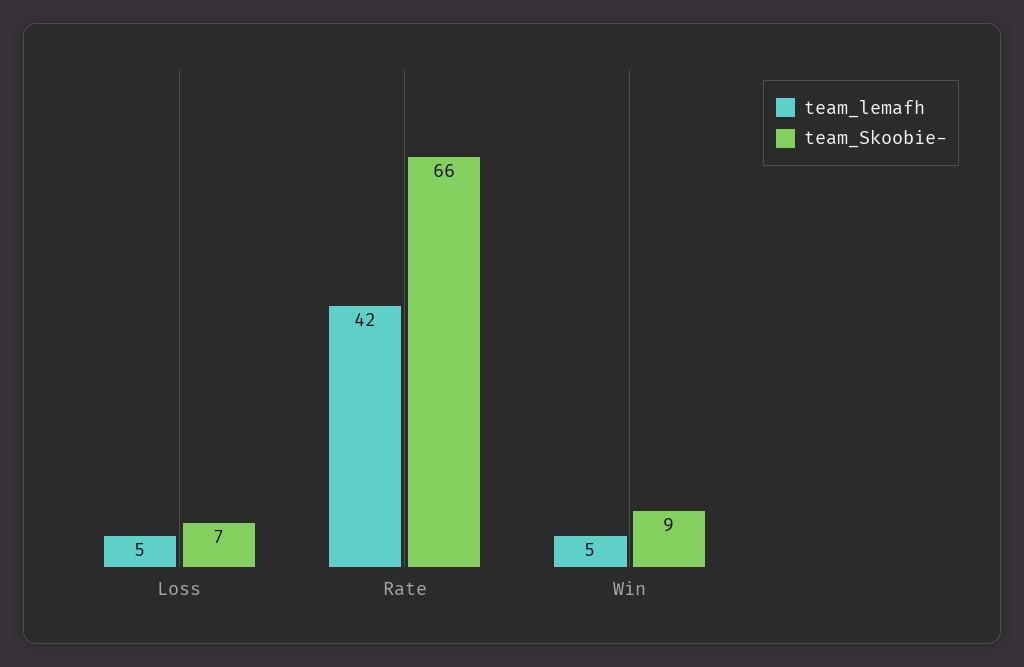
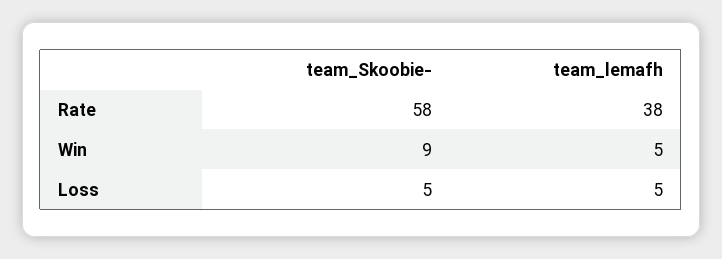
  {
    "team_lemafh": {
      "Loss": 5,
-     "Rate": 42,
+     "Rate": 38,
      "Win": 5
    },
    "team_Skoobie-": {
-     "Loss": 7,
+     "Loss": 5,
-     "Rate": 66,
+     "Rate": 58,
      "Win": 9
    }
  }

